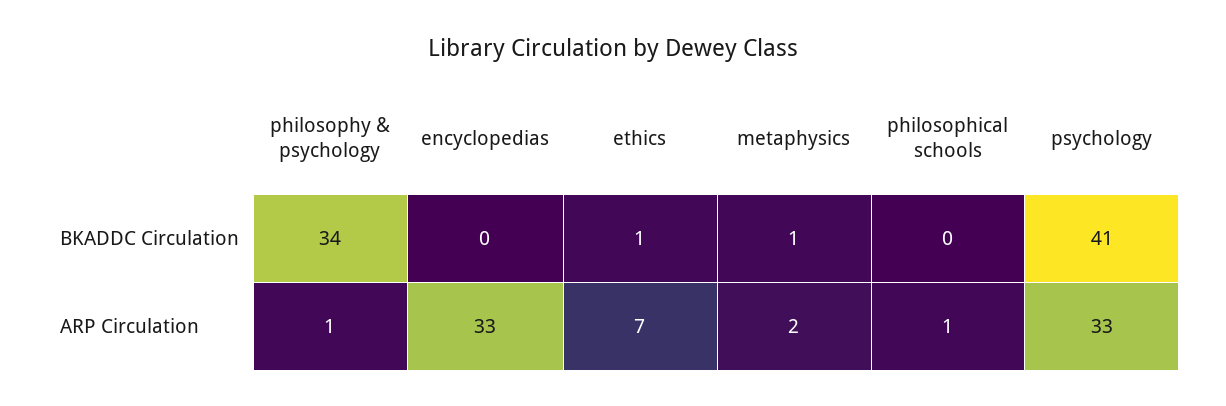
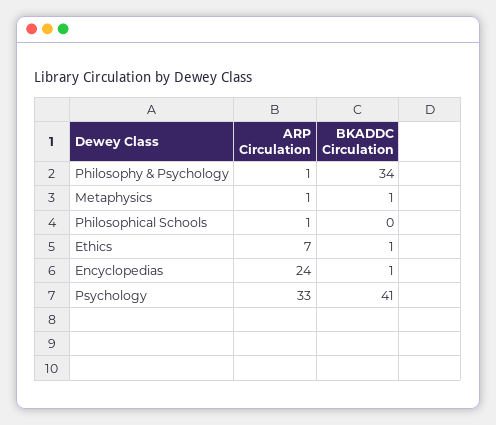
  {
    "philosophy & psychology": {
      "BKADDC Circulation": 34,
      "ARP Circulation": 1
    },
    "encyclopedias": {
-     "BKADDC Circulation": 0,
+     "BKADDC Circulation": 1,
-     "ARP Circulation": 33
+     "ARP Circulation": 24
    },
    "ethics": {
      "BKADDC Circulation": 1,
      "ARP Circulation": 7
    },
    "metaphysics": {
      "BKADDC Circulation": 1,
-     "ARP Circulation": 2
+     "ARP Circulation": 1
    },
    "philosophical schools": {
      "BKADDC Circulation": 0,
      "ARP Circulation": 1
    },
    "psychology": {
      "BKADDC Circulation": 41,
      "ARP Circulation": 33
    }
  }

